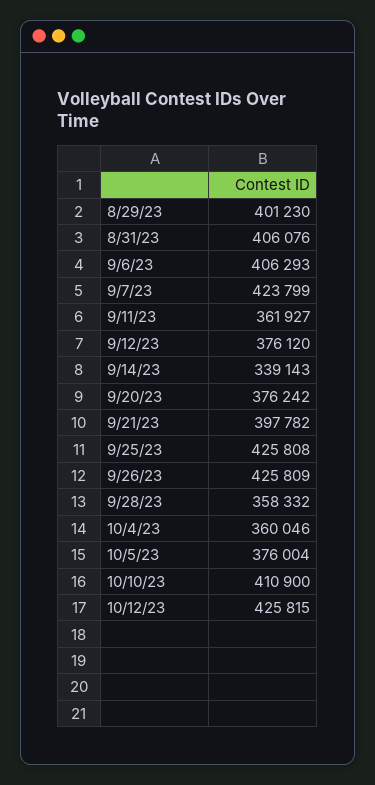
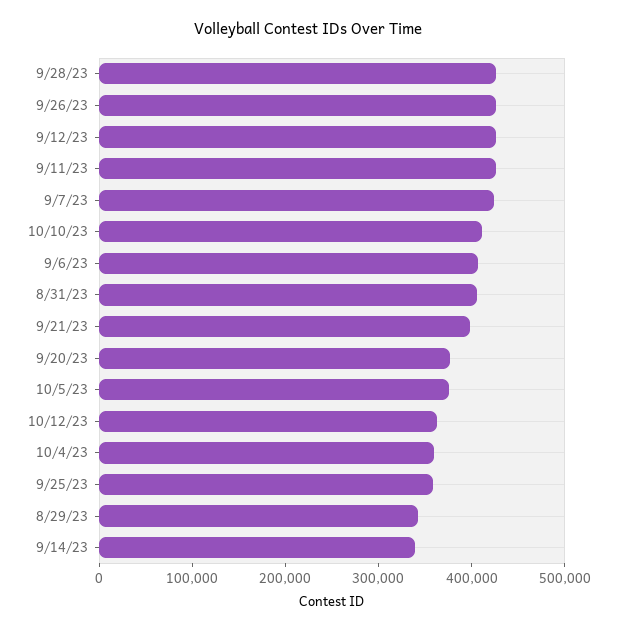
  {
-   "8/29/23": 401230,
+   "8/29/23": 340000,
    "8/31/23": 406076,
    "9/6/23": 406293,
    "9/7/23": 423799,
-   "9/11/23": 361927,
+   "9/11/23": 420000,
-   "9/12/23": 376120,
+   "9/12/23": 420000,
    "9/14/23": 339143,
    "9/20/23": 376242,
    "9/21/23": 397782,
-   "9/25/23": 425808,
+   "9/25/23": 360000,
    "9/26/23": 425809,
-   "9/28/23": 358332,
+   "9/28/23": 420000,
    "10/4/23": 360046,
    "10/5/23": 376004,
    "10/10/23": 410900,
-   "10/12/23": 425815
+   "10/12/23": 360000
  }

